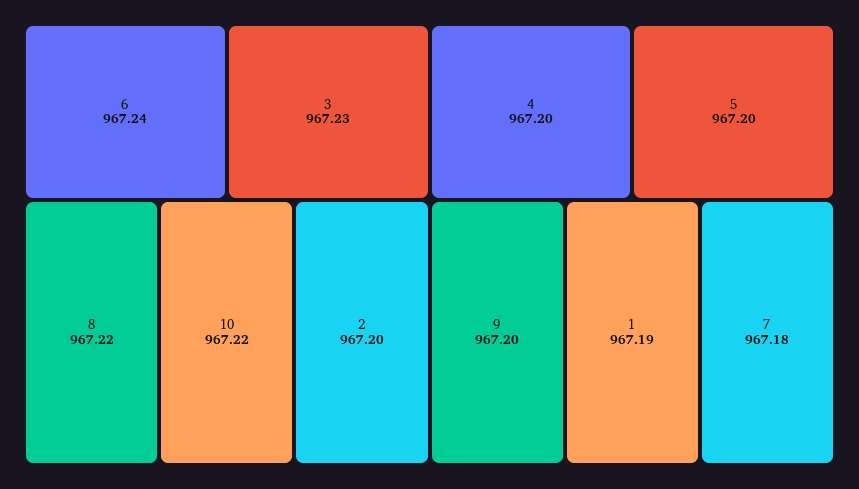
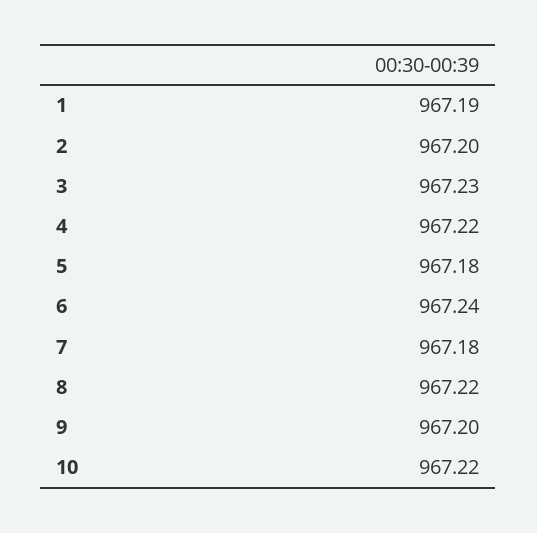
  {
    "6": 967.24,
    "3": 967.23,
    "8": 967.22,
    "10": 967.22,
    "2": 967.2,
-   "4": 967.2,
+   "4": 967.22,
-   "5": 967.2,
+   "5": 967.18,
    "9": 967.2,
    "1": 967.19,
    "7": 967.18
  }

